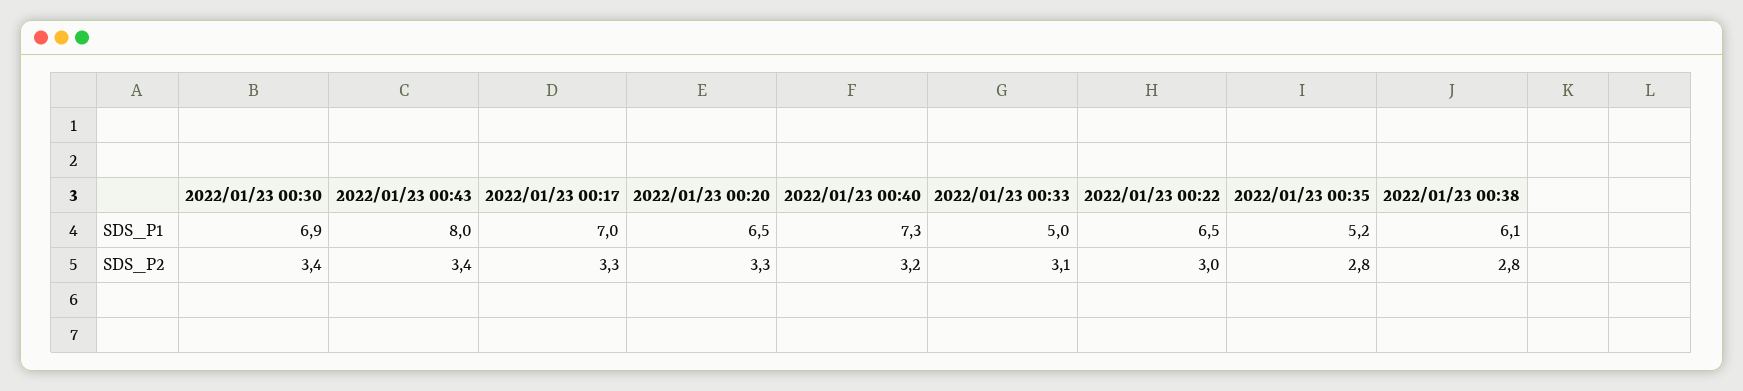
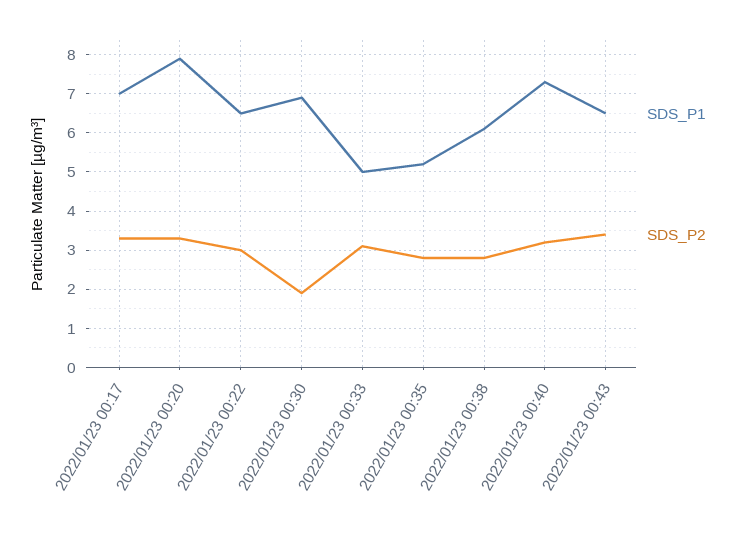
  {
    "SDS_P1": {
      "2022/01/23 00:30": 6.9,
-     "2022/01/23 00:43": 8,
+     "2022/01/23 00:43": 6.5,
      "2022/01/23 00:17": 7,
-     "2022/01/23 00:20": 6.5,
+     "2022/01/23 00:20": 8,
      "2022/01/23 00:40": 7.3,
      "2022/01/23 00:33": 5,
      "2022/01/23 00:22": 6.5,
      "2022/01/23 00:35": 5.2,
      "2022/01/23 00:38": 6.1
    },
    "SDS_P2": {
-     "2022/01/23 00:30": 3.4,
+     "2022/01/23 00:30": 2,
      "2022/01/23 00:43": 3.4,
      "2022/01/23 00:17": 3.3,
      "2022/01/23 00:20": 3.3,
      "2022/01/23 00:40": 3.2,
      "2022/01/23 00:33": 3.1,
      "2022/01/23 00:22": 3,
      "2022/01/23 00:35": 2.8,
      "2022/01/23 00:38": 2.8
    }
  }

